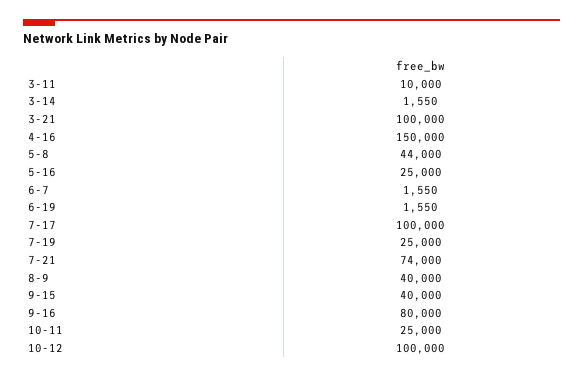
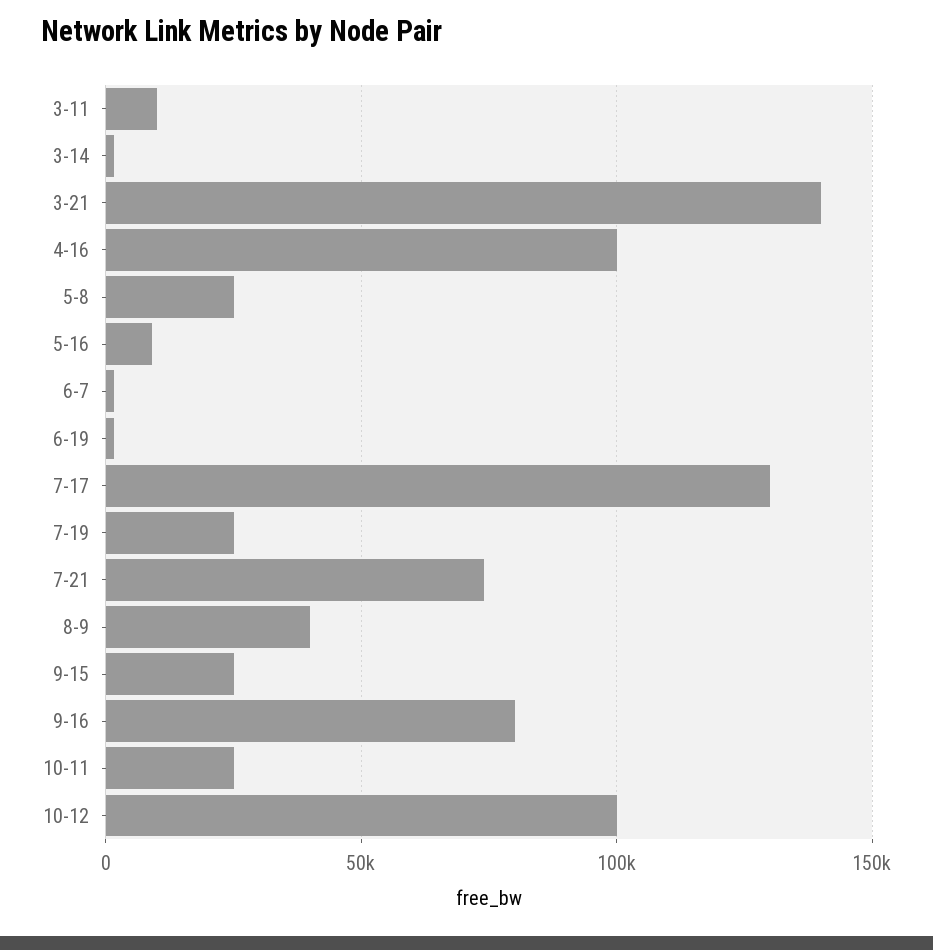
  {
    "3-11": 10000,
    "3-14": 1550,
-   "3-21": 100000,
+   "3-21": 140000,
-   "4-16": 150000,
+   "4-16": 100000,
-   "5-8": 44000,
+   "5-8": 25000,
-   "5-16": 25000,
+   "5-16": 10000,
    "6-7": 1550,
    "6-19": 1550,
-   "7-17": 100000,
+   "7-17": 130000,
    "7-19": 25000,
    "7-21": 74000,
    "8-9": 40000,
-   "9-15": 40000,
+   "9-15": 25000,
    "9-16": 80000,
    "10-11": 25000,
    "10-12": 100000
  }

